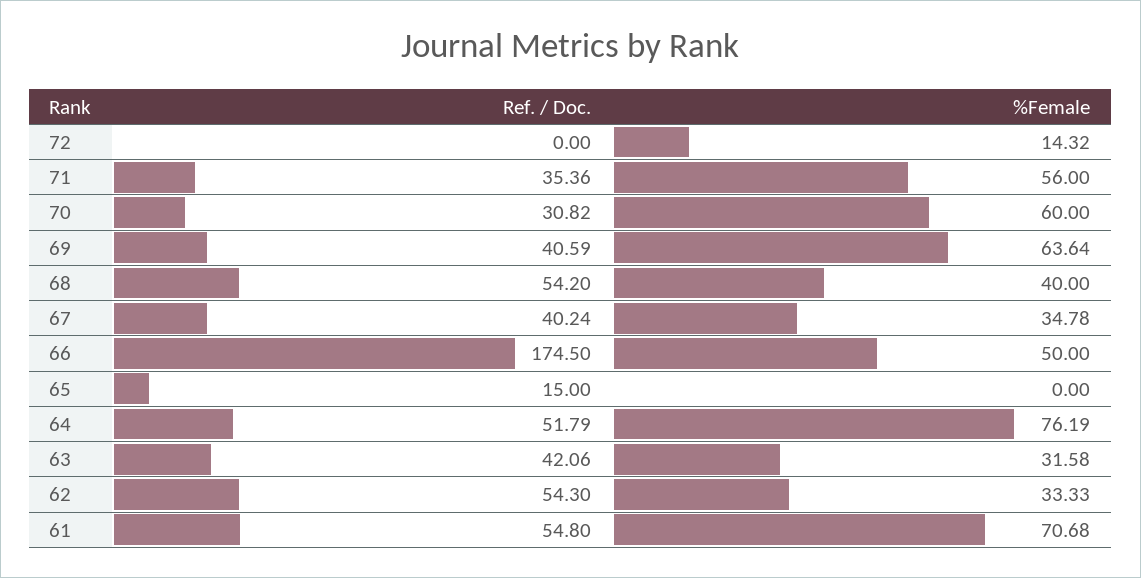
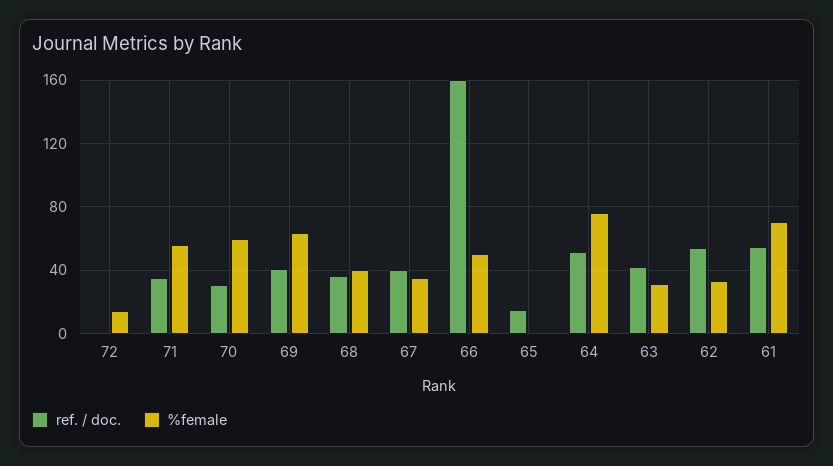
  {
    "Ref. / Doc.": {
      "72": 0,
      "71": 35.36,
      "70": 30.82,
      "69": 40.59,
-     "68": 54.2,
+     "68": 35,
      "67": 40.24,
-     "66": 174.5,
+     "66": 160,
      "65": 15,
      "64": 51.79,
      "63": 42.06,
      "62": 54.3,
      "61": 54.8
    },
    "%Female": {
      "72": 14.32,
      "71": 56,
      "70": 60,
      "69": 63.64,
      "68": 40,
      "67": 34.78,
      "66": 50,
      "65": 0,
      "64": 76.19,
      "63": 31.58,
      "62": 33.33,
      "61": 70.68
    }
  }

